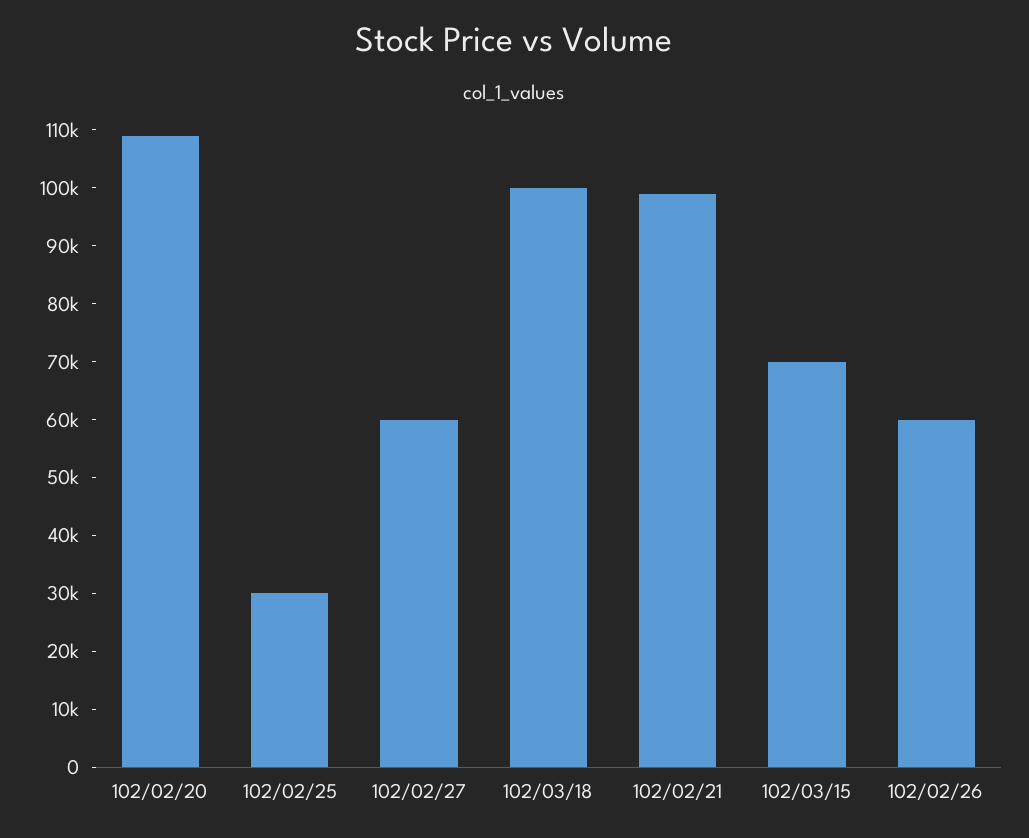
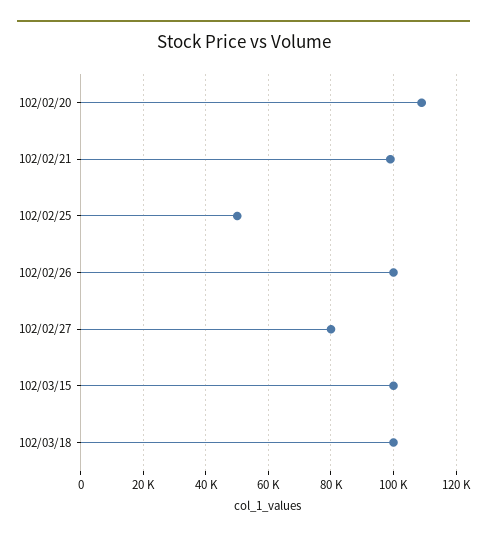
  {
    "102/02/20": 110000,
-   "102/02/25": 30000,
+   "102/02/25": 50000,
-   "102/02/27": 60000,
+   "102/02/27": 80000,
    "102/03/18": 100000,
    "102/02/21": 100000,
-   "102/03/15": 70000,
+   "102/03/15": 100000,
-   "102/02/26": 60000
+   "102/02/26": 100000
  }

